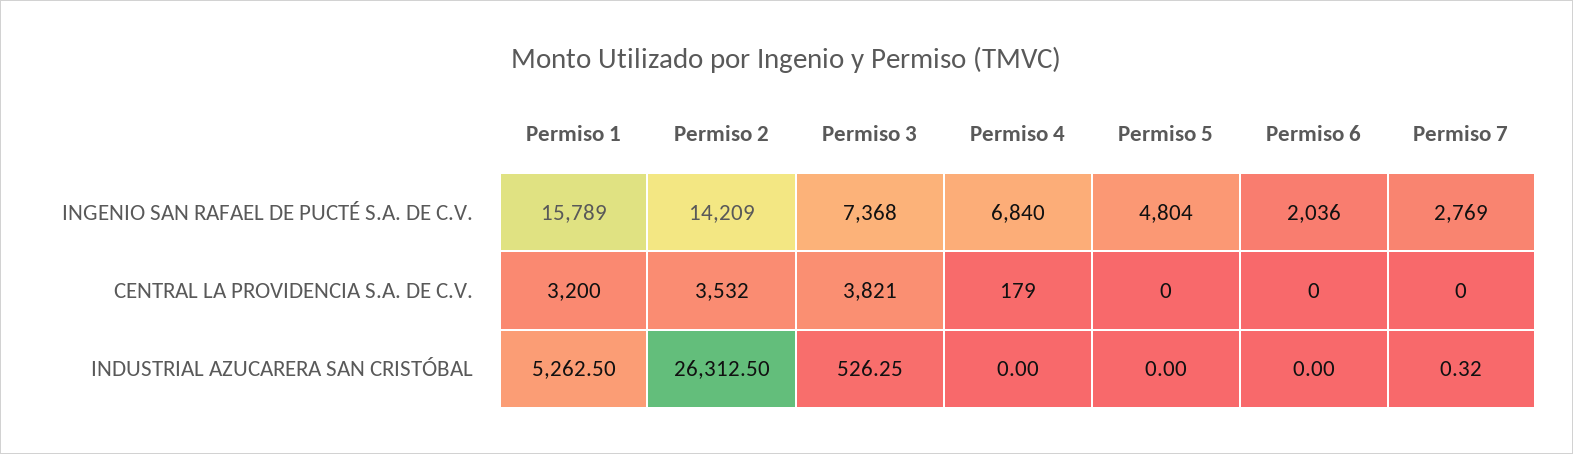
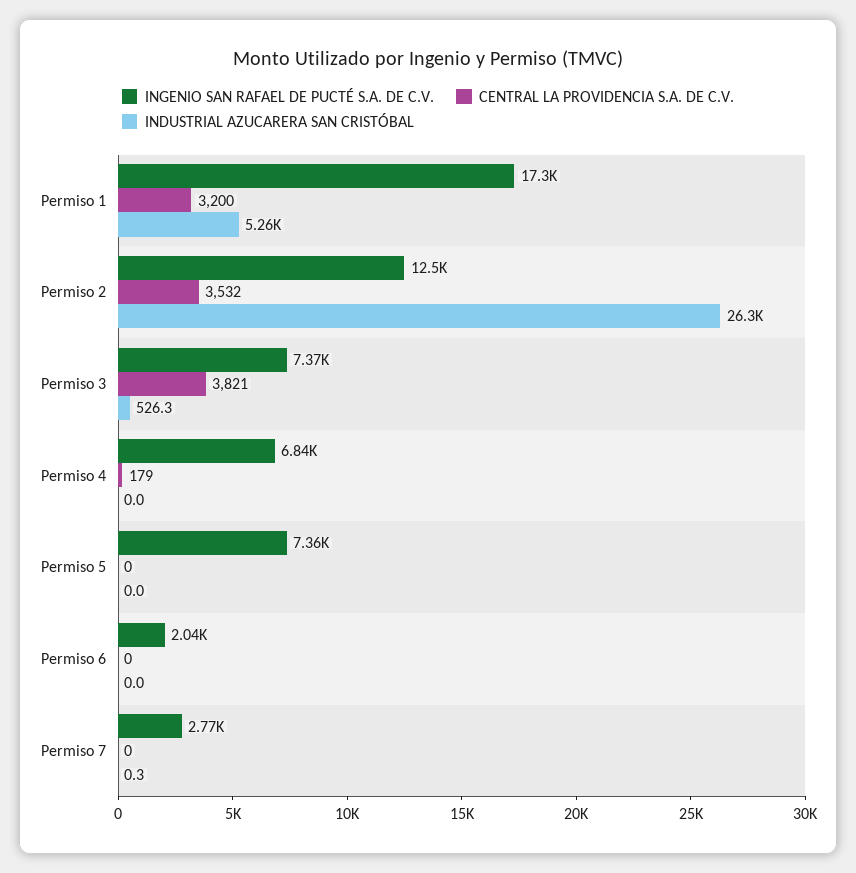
  {
    "INGENIO SAN RAFAEL DE PUCTÉ S.A. DE C.V.": {
-     "Permiso 1": 15789,
+     "Permiso 1": 17300,
-     "Permiso 2": 14209,
+     "Permiso 2": 12500,
      "Permiso 3": 7368,
      "Permiso 4": 6840,
-     "Permiso 5": 4804,
+     "Permiso 5": 7360,
      "Permiso 6": 2036,
      "Permiso 7": 2769
    },
    "CENTRAL LA PROVIDENCIA S.A. DE C.V.": {
      "Permiso 1": 3200,
      "Permiso 2": 3532,
      "Permiso 3": 3821,
      "Permiso 4": 179,
      "Permiso 5": 0,
      "Permiso 6": 0,
      "Permiso 7": 0
    },
    "INDUSTRIAL AZUCARERA SAN CRISTÓBAL": {
      "Permiso 1": 5262.5,
      "Permiso 2": 26312.5,
      "Permiso 3": 526.25,
      "Permiso 4": 0,
      "Permiso 5": 0,
      "Permiso 6": 0,
      "Permiso 7": 0.32
    }
  }

